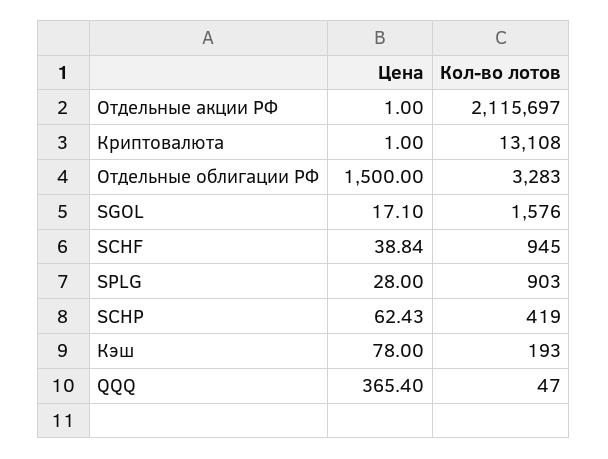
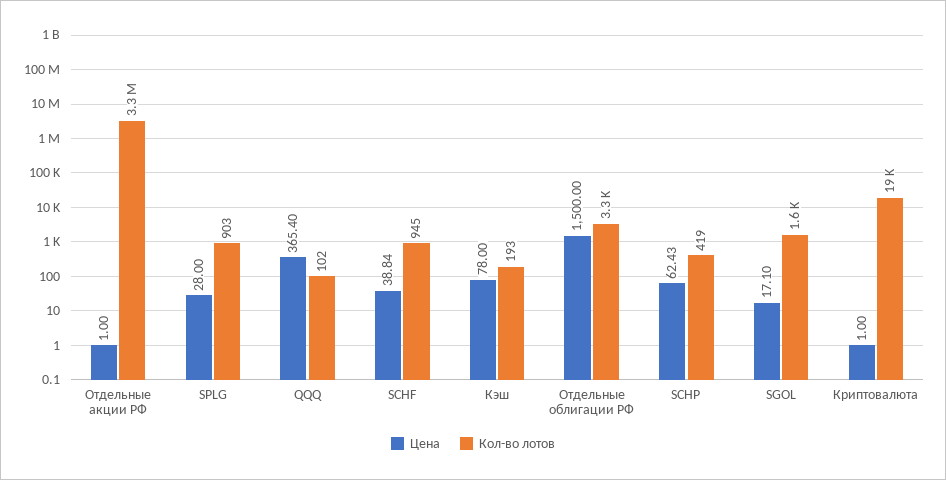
  {
    "Цена": {
      "Отдельные акции РФ": 1,
      "Криптовалюта": 1,
      "Отдельные облигации РФ": 1500,
      "SGOL": 17.1,
      "SCHF": 38.84,
      "SPLG": 28,
      "SCHP": 62.43,
      "Кэш": 78,
      "QQQ": 365.4
    },
    "Кол-во лотов": {
-     "Отдельные акции РФ": 2115697,
+     "Отдельные акции РФ": 3300000,
-     "Криптовалюта": 13108,
+     "Криптовалюта": 19000,
      "Отдельные облигации РФ": 3283,
      "SGOL": 1576,
      "SCHF": 945,
      "SPLG": 903,
      "SCHP": 419,
      "Кэш": 193,
-     "QQQ": 47
+     "QQQ": 102
    }
  }

